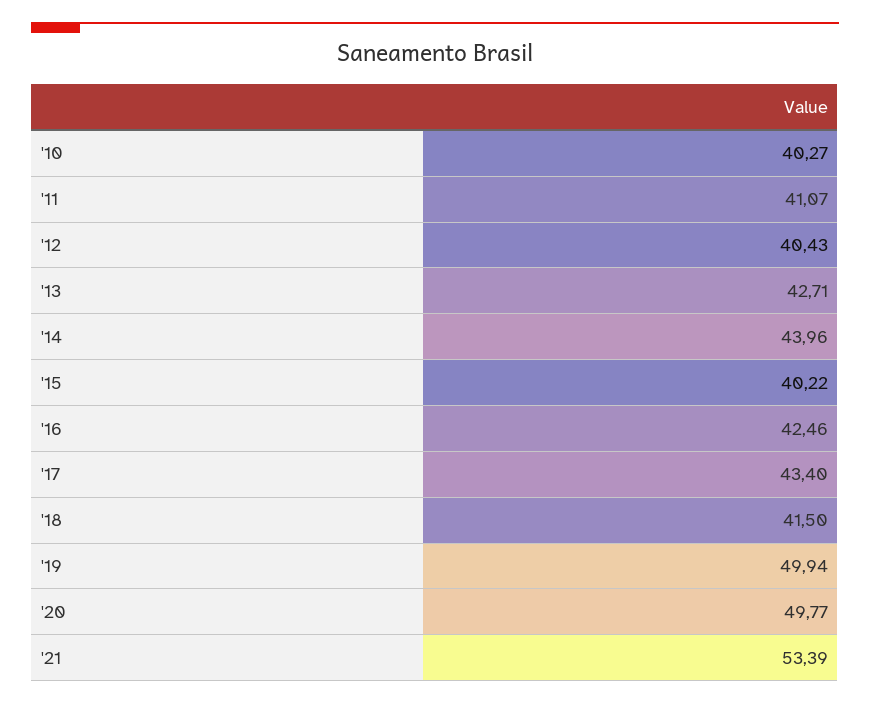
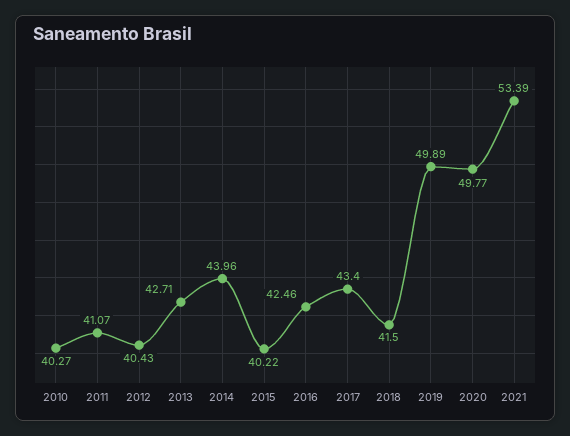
  {
    "'10": 40.27,
    "'11": 41.07,
    "'12": 40.43,
    "'13": 42.71,
    "'14": 43.96,
    "'15": 40.22,
    "'16": 42.46,
    "'17": 43.4,
    "'18": 41.5,
-   "'19": 49.94,
+   "'19": 49.89,
    "'20": 49.77,
    "'21": 53.39
  }

